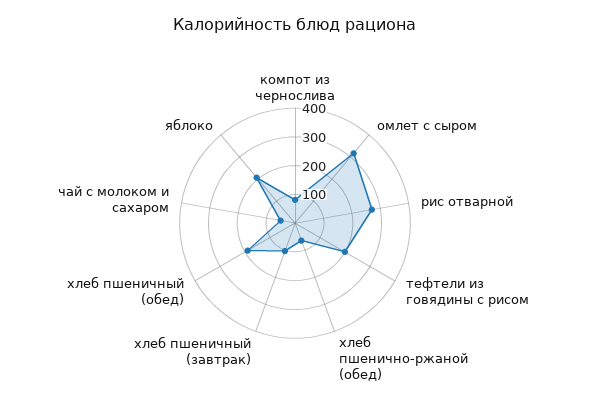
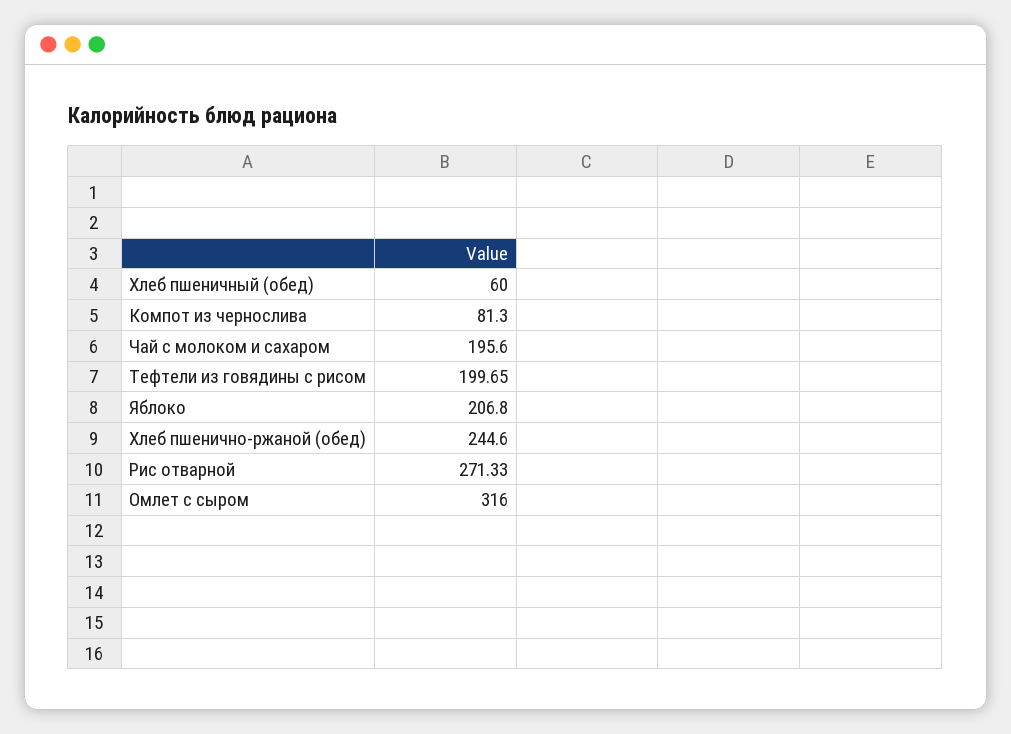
  {
    "компот из чернослива": 81.3,
    "омлет с сыром": 316,
    "рис отварной": 271.33,
    "тефтели из говядины с рисом": 199.65,
-   "хлеб пшенично-ржаной (обед)": 50,
+   "хлеб пшенично-ржаной (обед)": 244.6,
-   "хлеб пшеничный (завтрак)": 100,
-   "хлеб пшеничный (обед)": 200,
+   "хлеб пшеничный (обед)": 60,
-   "чай с молоком и сахаром": 50,
+   "чай с молоком и сахаром": 195.6,
    "яблоко": 206.8
  }

